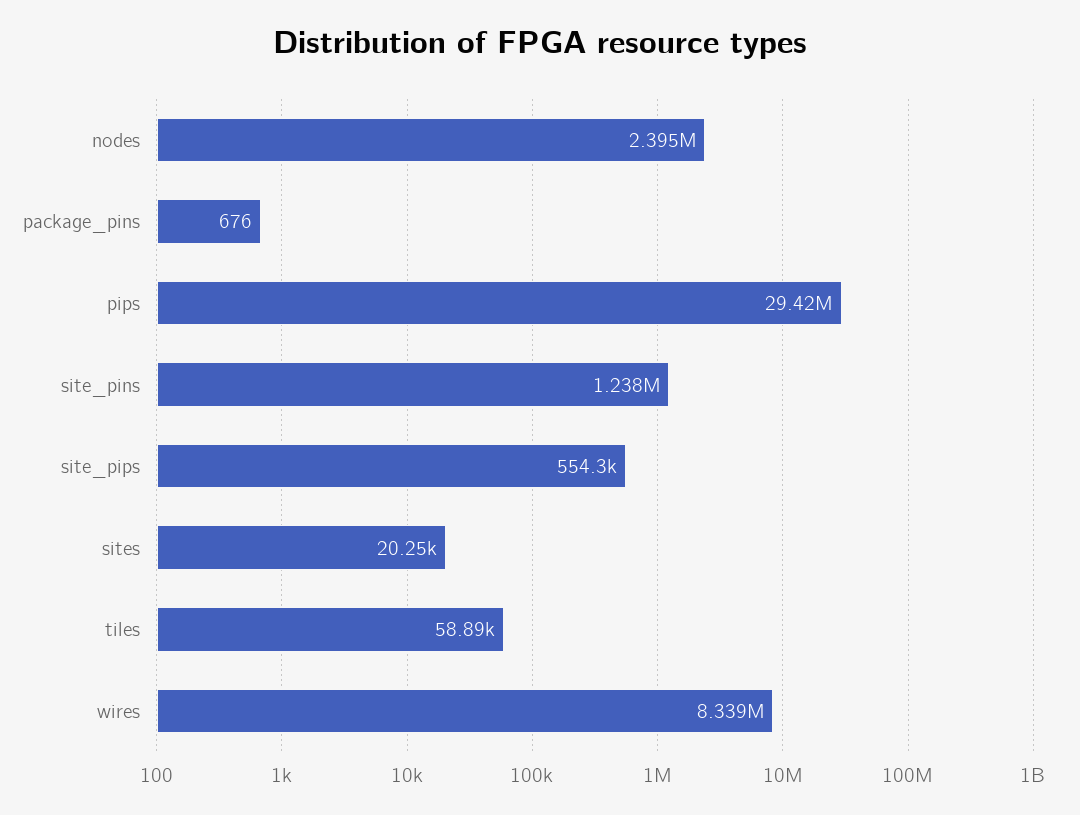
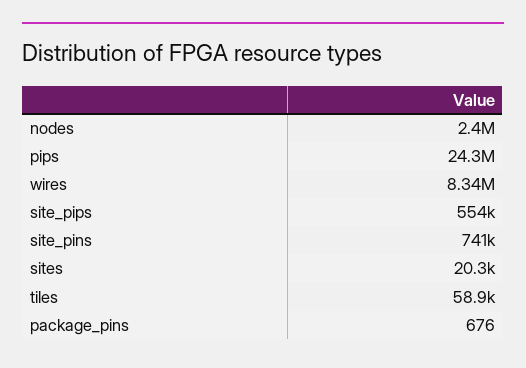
  {
    "nodes": 2395000,
    "package_pins": 676,
-   "pips": 29420000,
+   "pips": 24300000,
-   "site_pins": 1238000,
+   "site_pins": 741000,
    "site_pips": 554300,
    "sites": 20250,
    "tiles": 58890,
    "wires": 8339000
  }

